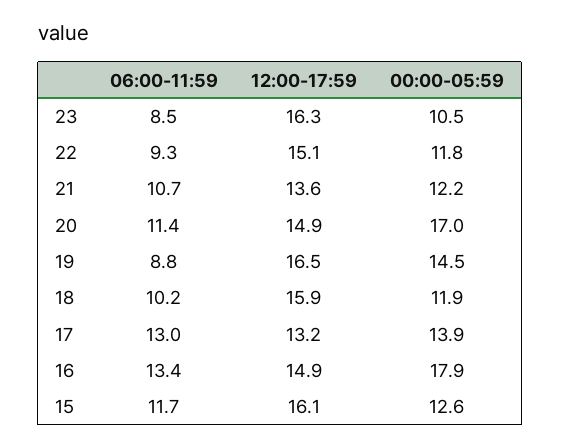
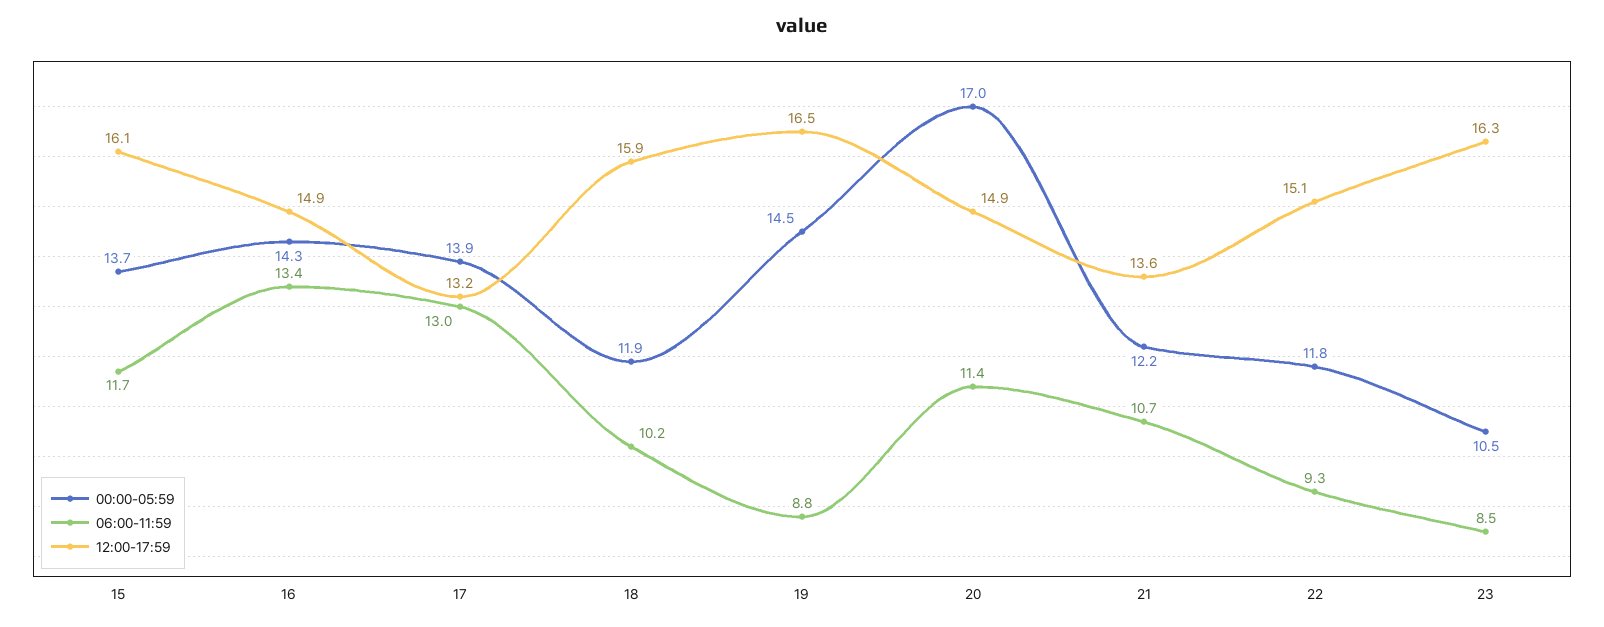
  {
    "06:00-11:59": {
      "23": 8.5,
      "22": 9.3,
      "21": 10.7,
      "20": 11.4,
      "19": 8.8,
      "18": 10.2,
      "17": 13,
      "16": 13.4,
      "15": 11.7
    },
    "12:00-17:59": {
      "23": 16.3,
      "22": 15.1,
      "21": 13.6,
      "20": 14.9,
      "19": 16.5,
      "18": 15.9,
      "17": 13.2,
      "16": 14.9,
      "15": 16.1
    },
    "00:00-05:59": {
      "23": 10.5,
      "22": 11.8,
      "21": 12.2,
      "20": 17,
      "19": 14.5,
      "18": 11.9,
      "17": 13.9,
-     "16": 17.9,
+     "16": 14.3,
-     "15": 12.6
+     "15": 13.7
    }
  }

